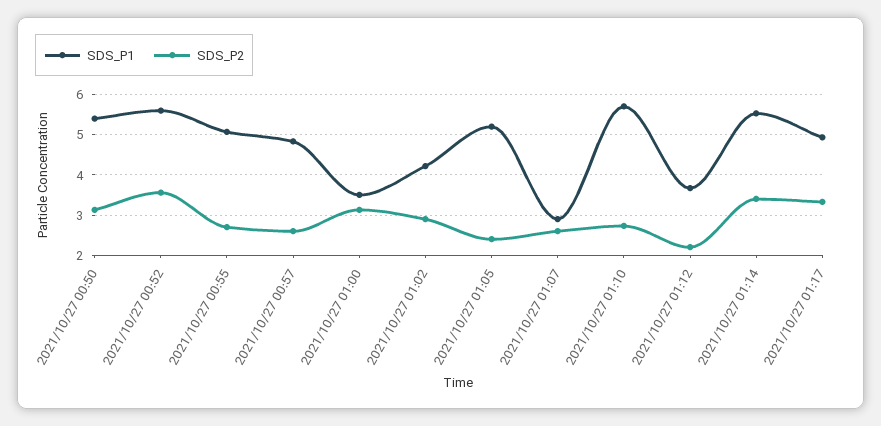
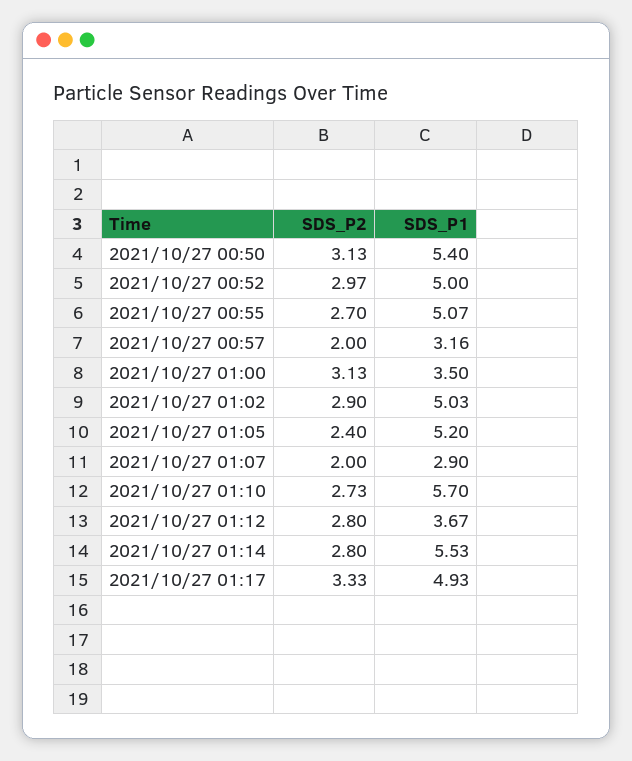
  {
    "SDS_P1": {
      "2021/10/27 00:50": 5.4,
-     "2021/10/27 00:52": 5.6,
+     "2021/10/27 00:52": 5,
      "2021/10/27 00:55": 5.07,
-     "2021/10/27 00:57": 4.8,
+     "2021/10/27 00:57": 3.16,
      "2021/10/27 01:00": 3.5,
-     "2021/10/27 01:02": 4.2,
+     "2021/10/27 01:02": 5.03,
      "2021/10/27 01:05": 5.2,
      "2021/10/27 01:07": 2.9,
      "2021/10/27 01:10": 5.7,
      "2021/10/27 01:12": 3.67,
      "2021/10/27 01:14": 5.53,
      "2021/10/27 01:17": 4.93
    },
    "SDS_P2": {
      "2021/10/27 00:50": 3.13,
-     "2021/10/27 00:52": 3.6,
+     "2021/10/27 00:52": 2.97,
      "2021/10/27 00:55": 2.7,
-     "2021/10/27 00:57": 2.6,
+     "2021/10/27 00:57": 2,
      "2021/10/27 01:00": 3.13,
      "2021/10/27 01:02": 2.9,
      "2021/10/27 01:05": 2.4,
-     "2021/10/27 01:07": 2.6,
+     "2021/10/27 01:07": 2,
      "2021/10/27 01:10": 2.73,
-     "2021/10/27 01:12": 2.2,
+     "2021/10/27 01:12": 2.8,
-     "2021/10/27 01:14": 3.4,
+     "2021/10/27 01:14": 2.8,
      "2021/10/27 01:17": 3.33
    }
  }

